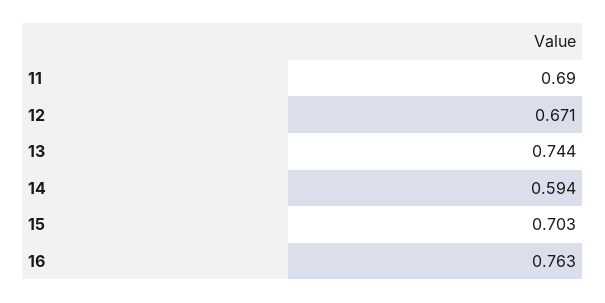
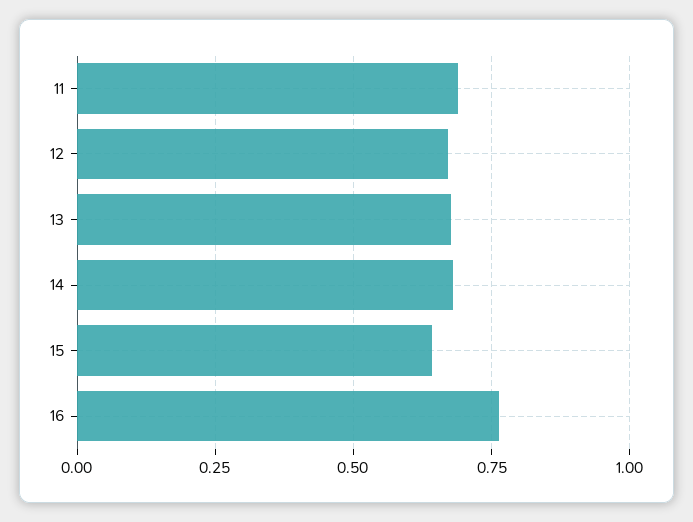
  {
    "11": 0.69,
    "12": 0.671,
-   "13": 0.744,
+   "13": 0.675,
-   "14": 0.594,
+   "14": 0.675,
-   "15": 0.703,
+   "15": 0.65,
    "16": 0.763
  }

